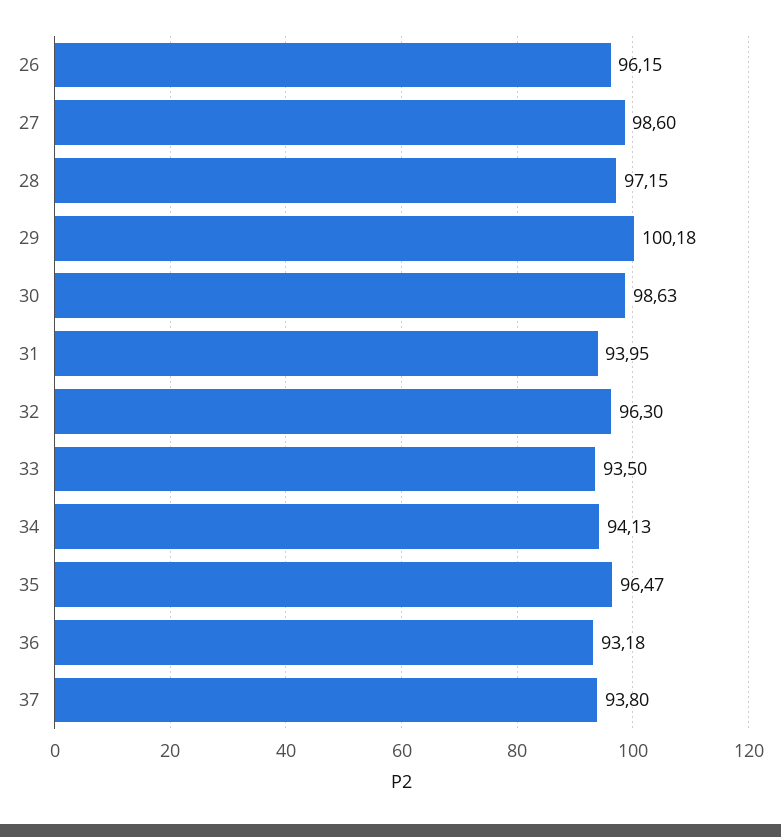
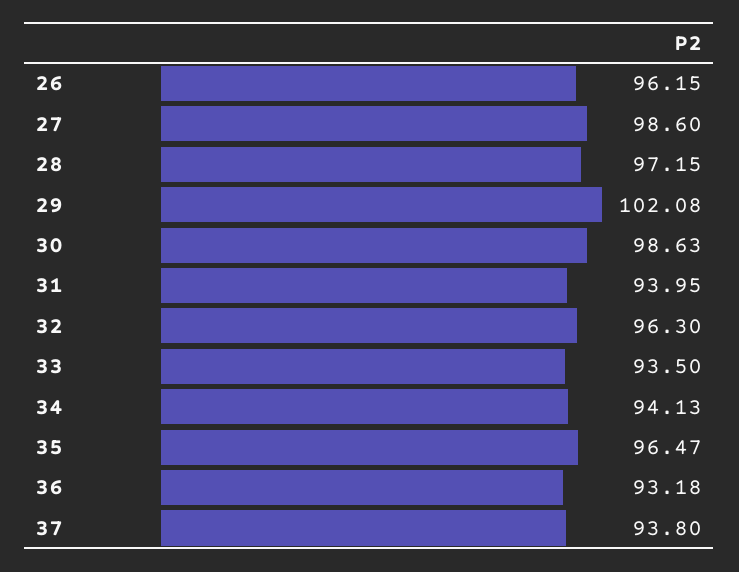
  {
    "26": 96.15,
    "27": 98.6,
    "28": 97.15,
-   "29": 100.18,
+   "29": 102.08,
    "30": 98.63,
    "31": 93.95,
    "32": 96.3,
    "33": 93.5,
    "34": 94.13,
    "35": 96.47,
    "36": 93.18,
    "37": 93.8
  }

